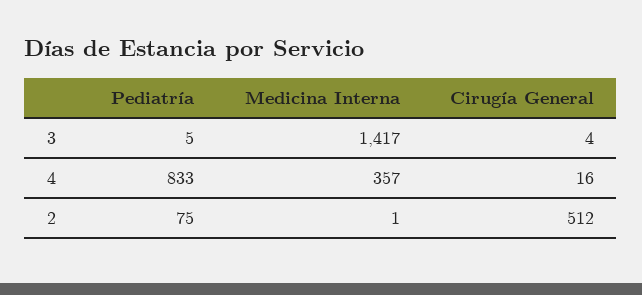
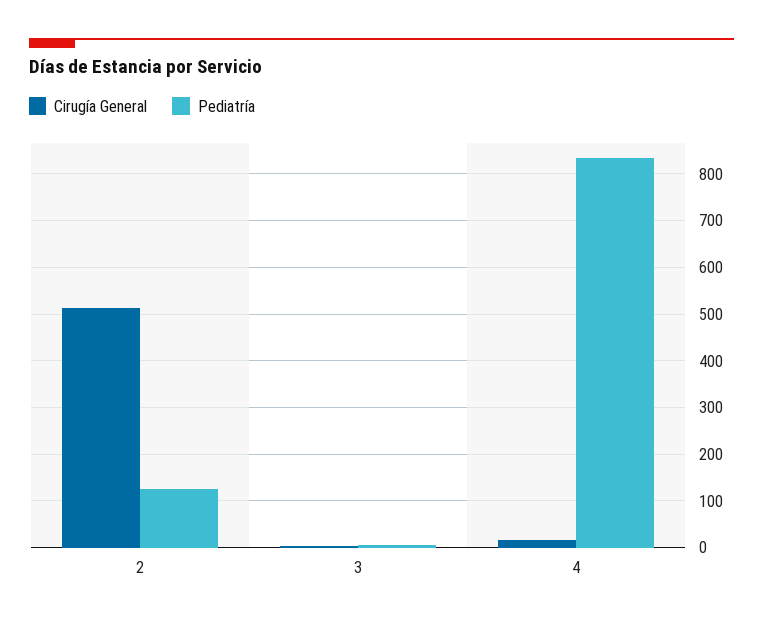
  {
    "Pediatría": {
      "3": 5,
      "4": 833,
-     "2": 75
+     "2": 120
    },
-   "Medicina Interna": {
-     "3": 1417,
-     "4": 357,
-     "2": 1
-   },
    "Cirugía General": {
      "3": 4,
      "4": 16,
      "2": 512
    }
  }

